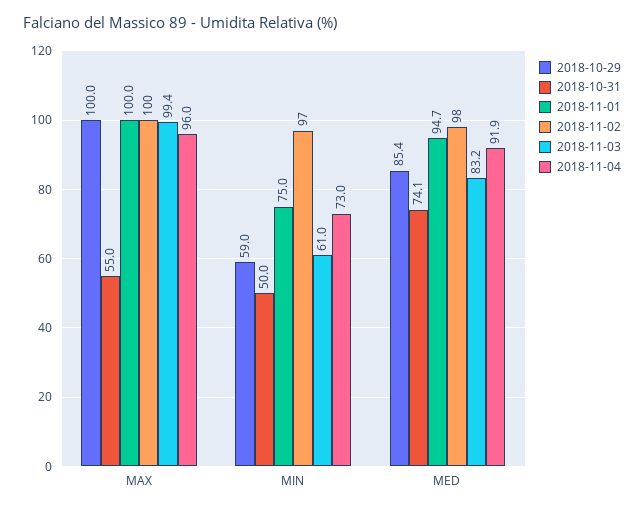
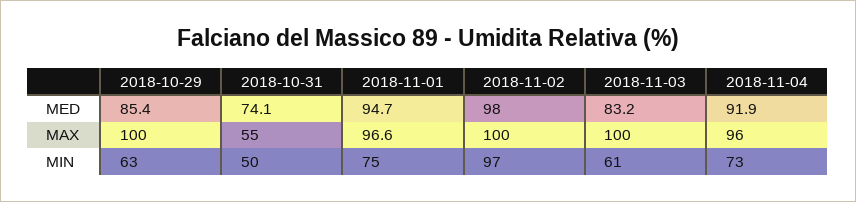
  {
    "2018-10-29": {
      "MAX": 100,
-     "MIN": 59,
+     "MIN": 63,
      "MED": 85.4
    },
    "2018-10-31": {
      "MAX": 55,
      "MIN": 50,
      "MED": 74.1
    },
    "2018-11-01": {
-     "MAX": 100,
+     "MAX": 96.6,
      "MIN": 75,
      "MED": 94.7
    },
    "2018-11-02": {
      "MAX": 100,
      "MIN": 97,
      "MED": 98
    },
    "2018-11-03": {
-     "MAX": 99.4,
+     "MAX": 100,
      "MIN": 61,
      "MED": 83.2
    },
    "2018-11-04": {
      "MAX": 96,
      "MIN": 73,
      "MED": 91.9
    }
  }

